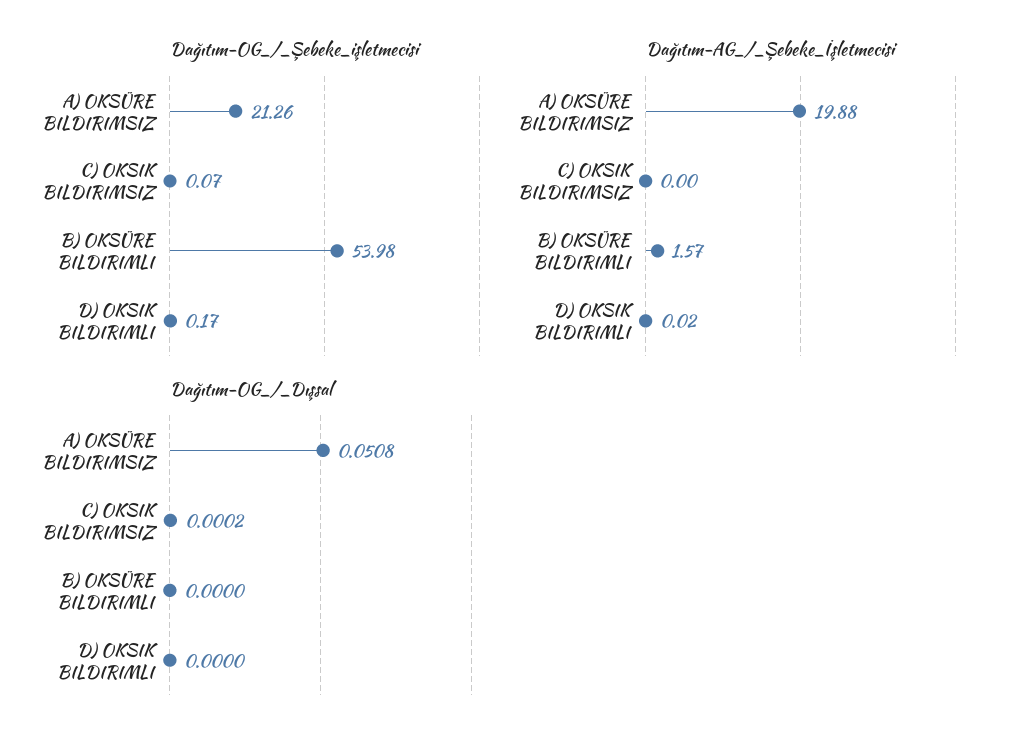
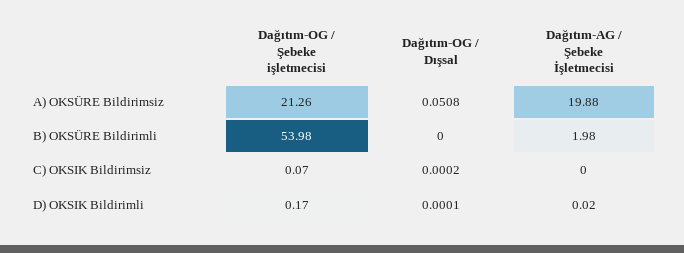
  {
    "Dağıtım-OG_/_Şebeke_işletmecisi": {
      "A) OKSÜRE BILDIRIMSIZ": 21.26,
      "C) OKSIK BILDIRIMSIZ": 0.07,
      "B) OKSÜRE BILDIRIMLI": 53.98,
      "D) OKSIK BILDIRIMLI": 0.17
    },
    "Dağıtım-AG_/_Şebeke_İşletmecisi": {
      "A) OKSÜRE BILDIRIMSIZ": 19.88,
      "C) OKSIK BILDIRIMSIZ": 0,
-     "B) OKSÜRE BILDIRIMLI": 1.57,
+     "B) OKSÜRE BILDIRIMLI": 1.98,
      "D) OKSIK BILDIRIMLI": 0.02
    },
    "Dağıtım-OG_/_Dışsal": {
      "A) OKSÜRE BILDIRIMSIZ": 0.0508,
      "C) OKSIK BILDIRIMSIZ": 0.0002,
      "B) OKSÜRE BILDIRIMLI": 0,
-     "D) OKSIK BILDIRIMLI": 0
+     "D) OKSIK BILDIRIMLI": 0.0001
    }
  }

